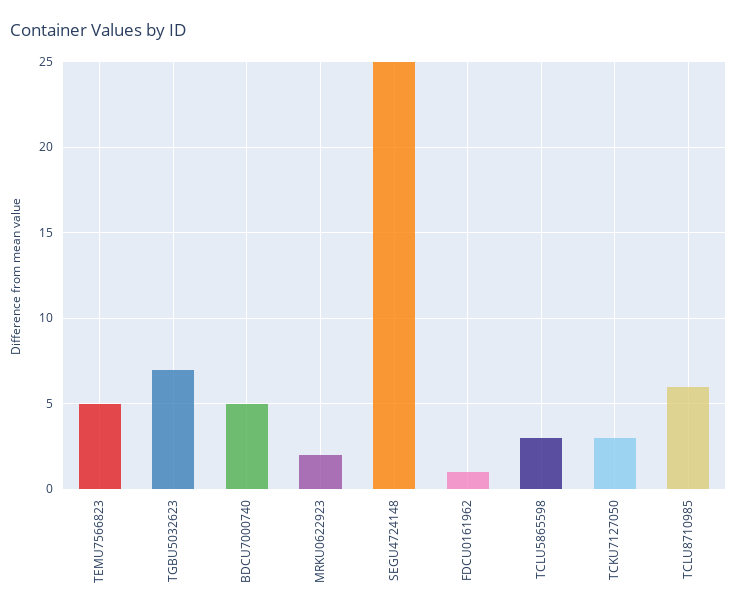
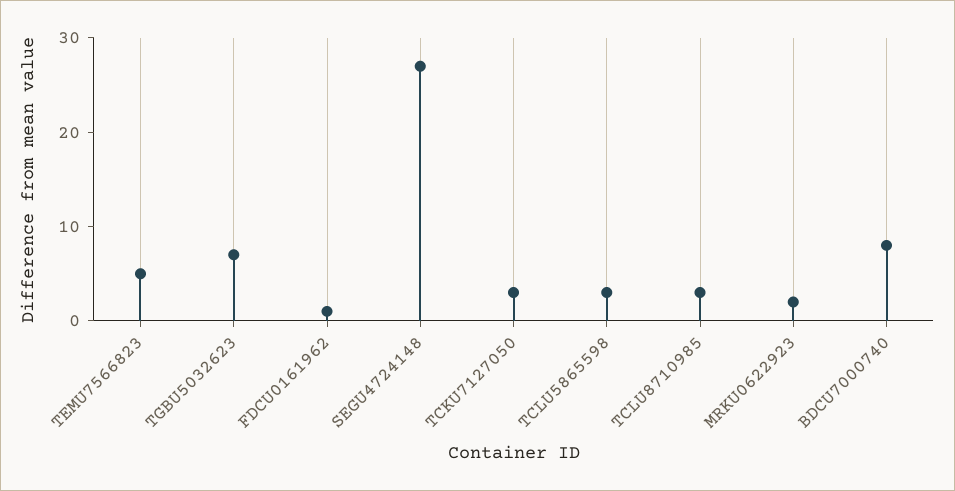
  {
    "TEMU7566823": 5,
    "TGBU5032623": 7,
-   "BDCU7000740": 5,
+   "BDCU7000740": 8,
    "MRKU0622923": 2,
-   "SEGU4724148": 25,
+   "SEGU4724148": 27,
    "FDCU0161962": 1,
    "TCLU5865598": 3,
    "TCKU7127050": 3,
-   "TCLU8710985": 6
+   "TCLU8710985": 3
  }

